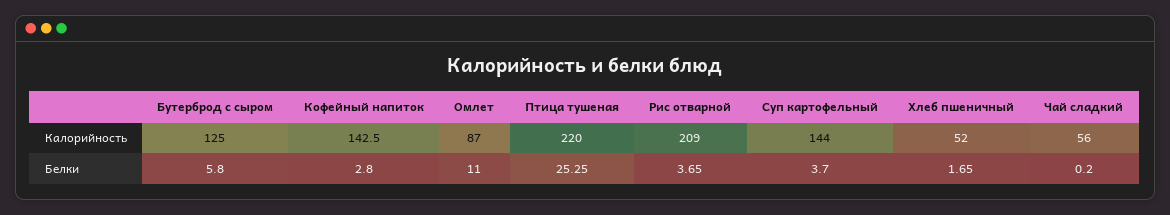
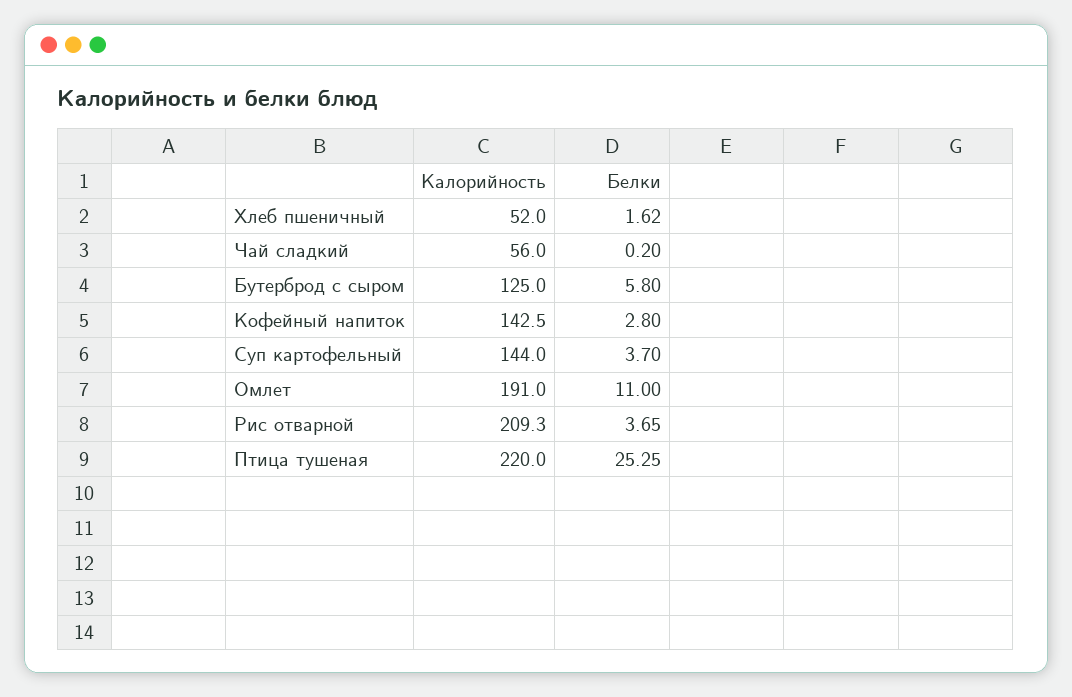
  {
    "Бутерброд с сыром": {
      "Калорийность": 125,
      "Белки": 5.8
    },
    "Кофейный напиток": {
      "Калорийность": 142.5,
      "Белки": 2.8
    },
    "Омлет": {
-     "Калорийность": 87,
+     "Калорийность": 191,
      "Белки": 11
    },
    "Птица тушеная": {
      "Калорийность": 220,
      "Белки": 25.25
    },
    "Рис отварной": {
-     "Калорийность": 209,
+     "Калорийность": 209.3,
      "Белки": 3.65
    },
    "Суп картофельный": {
      "Калорийность": 144,
      "Белки": 3.7
    },
    "Хлеб пшеничный": {
      "Калорийность": 52,
-     "Белки": 1.65
+     "Белки": 1.62
    },
    "Чай сладкий": {
      "Калорийность": 56,
      "Белки": 0.2
    }
  }

